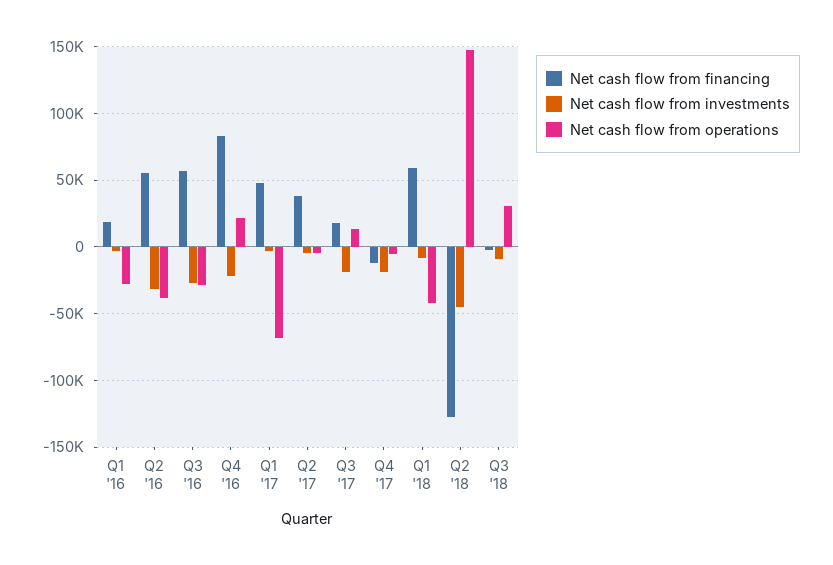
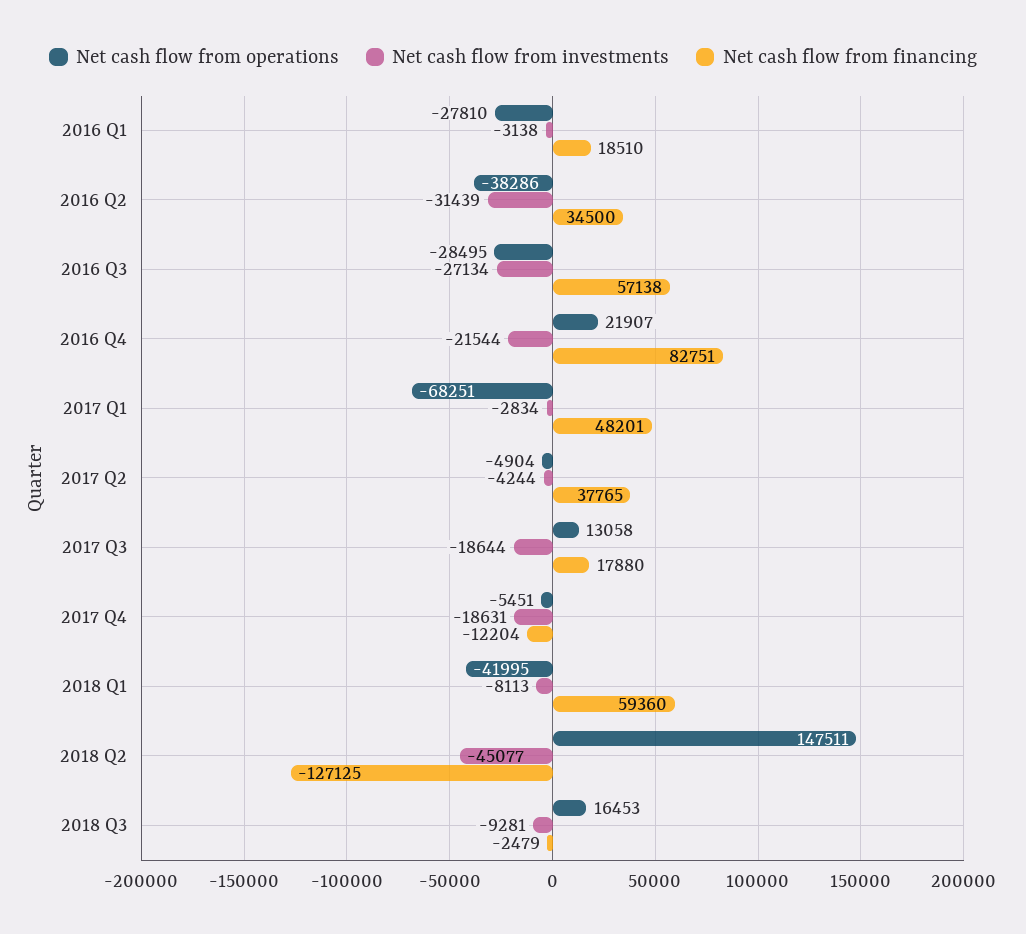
  {
    "Net cash flow from financing": {
      "Q1 '16": 18510,
-     "Q2 '16": 55000,
+     "Q2 '16": 34500,
      "Q3 '16": 57138,
      "Q4 '16": 82751,
      "Q1 '17": 48201,
      "Q2 '17": 37765,
      "Q3 '17": 17880,
      "Q4 '17": -12204,
      "Q1 '18": 59360,
      "Q2 '18": -127125,
      "Q3 '18": -2479
    },
    "Net cash flow from investments": {
      "Q1 '16": -3138,
      "Q2 '16": -31439,
      "Q3 '16": -27134,
      "Q4 '16": -21544,
      "Q1 '17": -2834,
      "Q2 '17": -4244,
      "Q3 '17": -18644,
      "Q4 '17": -18631,
      "Q1 '18": -8113,
      "Q2 '18": -45077,
      "Q3 '18": -9281
    },
    "Net cash flow from operations": {
      "Q1 '16": -27810,
      "Q2 '16": -38286,
      "Q3 '16": -28495,
      "Q4 '16": 21907,
      "Q1 '17": -68251,
      "Q2 '17": -4904,
      "Q3 '17": 13058,
      "Q4 '17": -5451,
      "Q1 '18": -41995,
      "Q2 '18": 147511,
-     "Q3 '18": 30000
+     "Q3 '18": 16453
    }
  }

